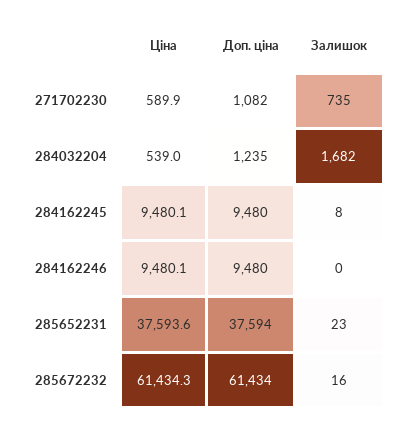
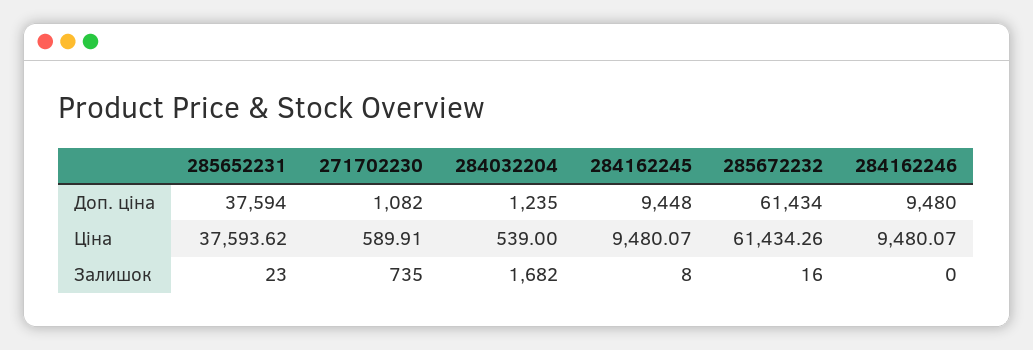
  {
    "Ціна": {
      "271702230": 589.91,
      "284032204": 539,
      "284162245": 9480.07,
      "284162246": 9480.07,
      "285652231": 37593.62,
      "285672232": 61434.26
    },
    "Доп. ціна": {
      "271702230": 1082,
      "284032204": 1235,
-     "284162245": 9480,
+     "284162245": 9448,
      "284162246": 9480,
      "285652231": 37594,
      "285672232": 61434
    },
    "Залишок": {
      "271702230": 735,
      "284032204": 1682,
      "284162245": 8,
      "284162246": 0,
      "285652231": 23,
      "285672232": 16
    }
  }

